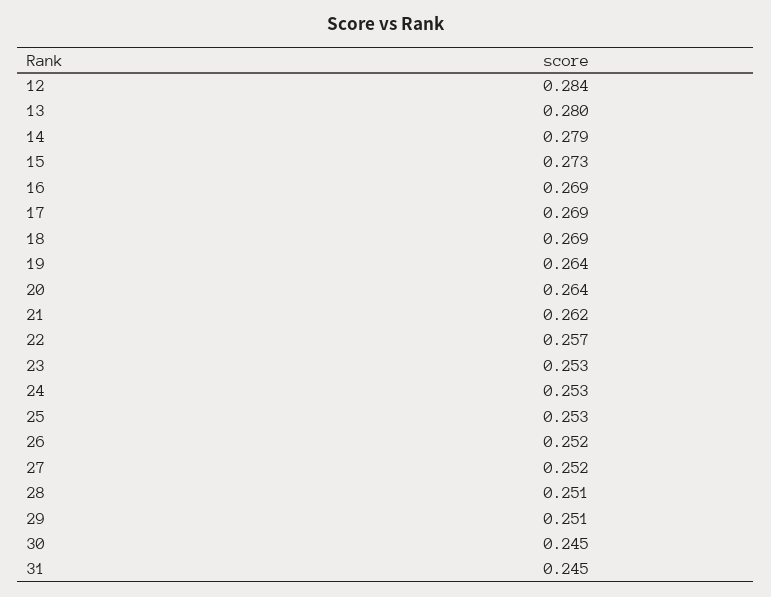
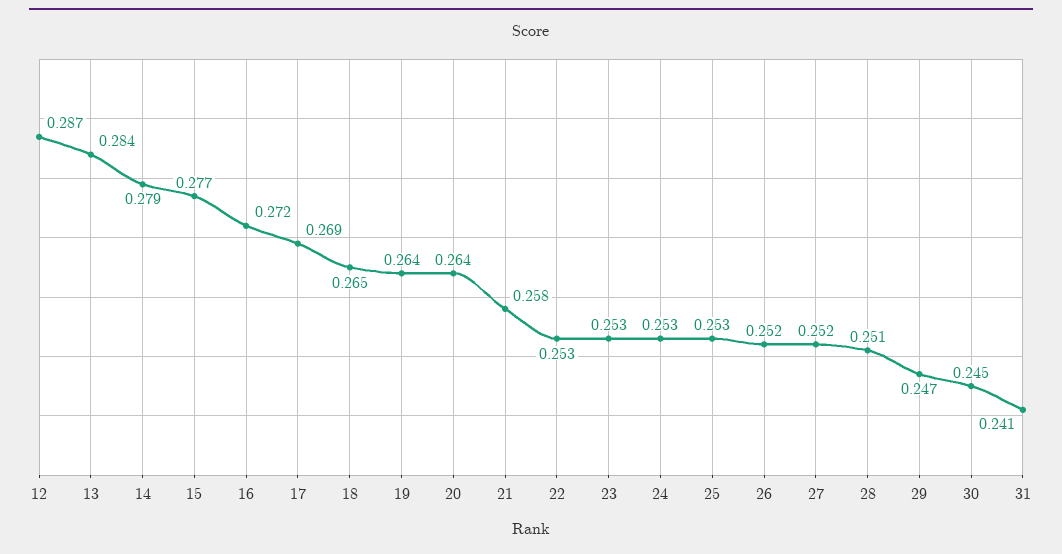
  {
-   "12": 0.284,
+   "12": 0.287,
-   "13": 0.28,
+   "13": 0.284,
    "14": 0.279,
-   "15": 0.273,
+   "15": 0.277,
-   "16": 0.269,
+   "16": 0.272,
    "17": 0.269,
-   "18": 0.269,
+   "18": 0.265,
    "19": 0.264,
    "20": 0.264,
-   "21": 0.262,
+   "21": 0.258,
-   "22": 0.257,
+   "22": 0.253,
    "23": 0.253,
    "24": 0.253,
    "25": 0.253,
    "26": 0.252,
    "27": 0.252,
    "28": 0.251,
-   "29": 0.251,
+   "29": 0.247,
    "30": 0.245,
-   "31": 0.245
+   "31": 0.241
  }

